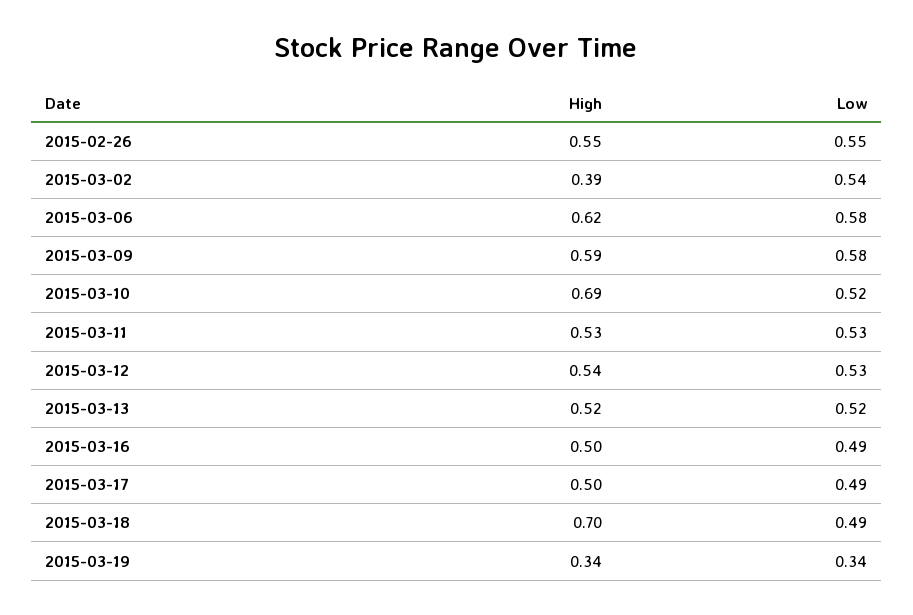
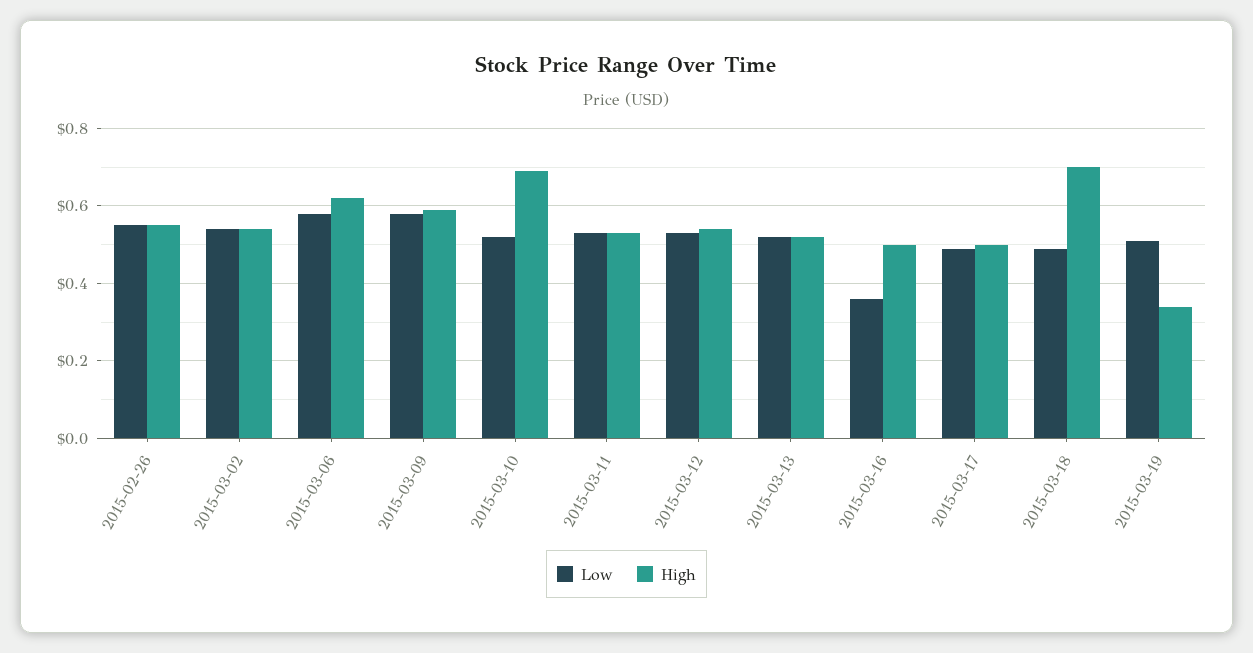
  {
    "High": {
      "2015-02-26": 0.55,
-     "2015-03-02": 0.39,
+     "2015-03-02": 0.55,
      "2015-03-06": 0.62,
      "2015-03-09": 0.59,
      "2015-03-10": 0.69,
      "2015-03-11": 0.53,
      "2015-03-12": 0.54,
      "2015-03-13": 0.52,
      "2015-03-16": 0.5,
      "2015-03-17": 0.5,
      "2015-03-18": 0.7,
      "2015-03-19": 0.34
    },
    "Low": {
      "2015-02-26": 0.55,
      "2015-03-02": 0.54,
      "2015-03-06": 0.58,
      "2015-03-09": 0.58,
      "2015-03-10": 0.52,
      "2015-03-11": 0.53,
      "2015-03-12": 0.53,
      "2015-03-13": 0.52,
-     "2015-03-16": 0.49,
+     "2015-03-16": 0.35,
      "2015-03-17": 0.49,
      "2015-03-18": 0.49,
-     "2015-03-19": 0.34
+     "2015-03-19": 0.5
    }
  }

